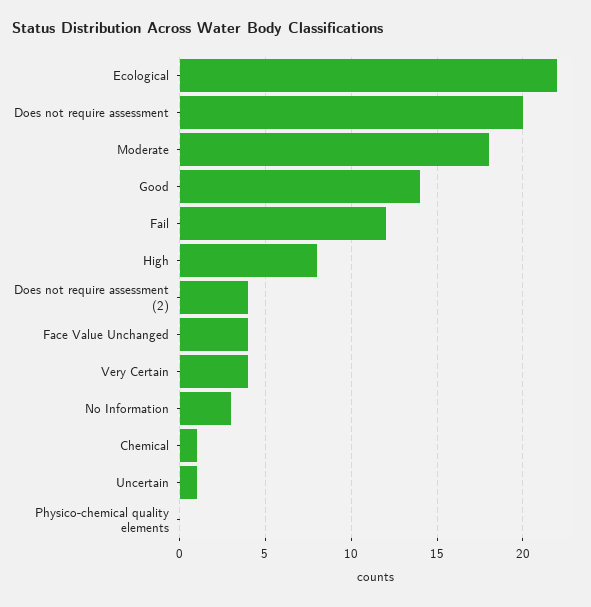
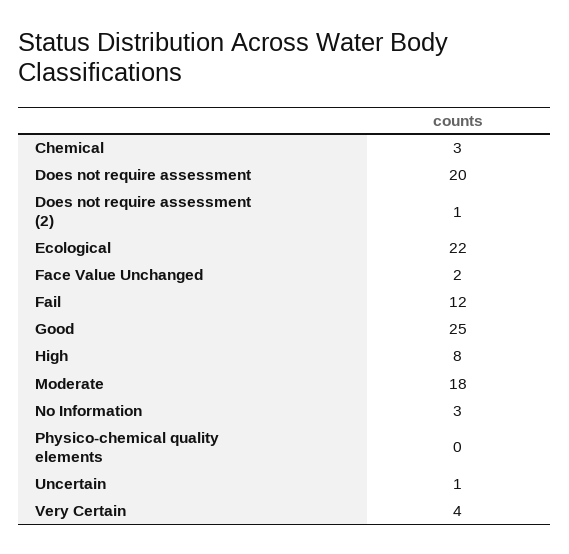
  {
    "Ecological": 22,
    "Does not require assessment": 20,
    "Moderate": 18,
-   "Good": 14,
+   "Good": 25,
    "Fail": 12,
    "High": 8,
-   "Does not require assessment (2)": 4,
+   "Does not require assessment (2)": 1,
-   "Face Value Unchanged": 4,
+   "Face Value Unchanged": 2,
    "Very Certain": 4,
    "No Information": 3,
-   "Chemical": 1,
+   "Chemical": 3,
    "Uncertain": 1,
    "Physico-chemical quality elements": 0
  }

